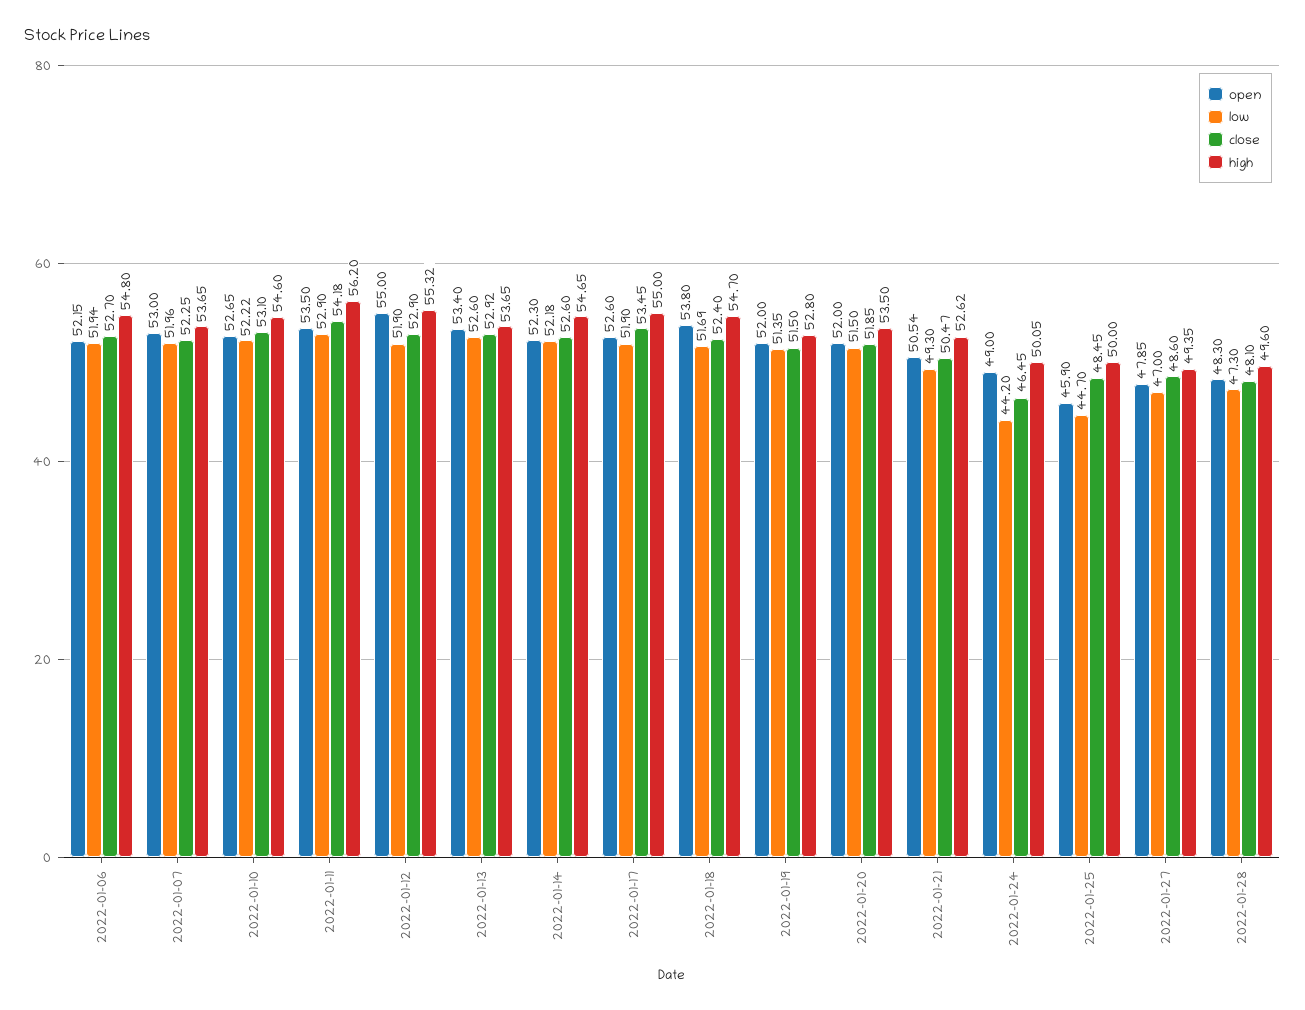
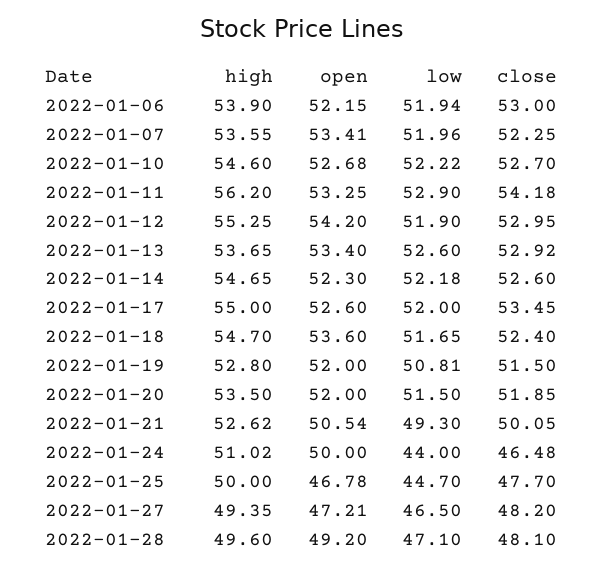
  {
    "open": {
      "2022-01-06": 52.15,
-     "2022-01-07": 53,
+     "2022-01-07": 53.41,
-     "2022-01-10": 52.65,
+     "2022-01-10": 52.68,
-     "2022-01-11": 53.5,
+     "2022-01-11": 53.25,
-     "2022-01-12": 55,
+     "2022-01-12": 54.2,
      "2022-01-13": 53.4,
      "2022-01-14": 52.3,
      "2022-01-17": 52.6,
-     "2022-01-18": 53.8,
+     "2022-01-18": 53.6,
      "2022-01-19": 52,
      "2022-01-20": 52,
      "2022-01-21": 50.54,
-     "2022-01-24": 49,
+     "2022-01-24": 50,
-     "2022-01-25": 45.9,
+     "2022-01-25": 46.78,
-     "2022-01-27": 47.85,
+     "2022-01-27": 47.21,
-     "2022-01-28": 48.3
+     "2022-01-28": 49.2
    },
    "low": {
      "2022-01-06": 51.94,
      "2022-01-07": 51.96,
      "2022-01-10": 52.22,
      "2022-01-11": 52.9,
      "2022-01-12": 51.9,
      "2022-01-13": 52.6,
      "2022-01-14": 52.18,
-     "2022-01-17": 51.9,
+     "2022-01-17": 52,
-     "2022-01-18": 51.69,
+     "2022-01-18": 51.65,
-     "2022-01-19": 51.35,
+     "2022-01-19": 50.81,
      "2022-01-20": 51.5,
      "2022-01-21": 49.3,
-     "2022-01-24": 44.2,
+     "2022-01-24": 44,
      "2022-01-25": 44.7,
-     "2022-01-27": 47,
+     "2022-01-27": 46.5,
-     "2022-01-28": 47.3
+     "2022-01-28": 47.1
    },
    "close": {
-     "2022-01-06": 52.7,
+     "2022-01-06": 53,
      "2022-01-07": 52.25,
-     "2022-01-10": 53.1,
+     "2022-01-10": 52.7,
      "2022-01-11": 54.18,
-     "2022-01-12": 52.9,
+     "2022-01-12": 52.95,
      "2022-01-13": 52.92,
      "2022-01-14": 52.6,
      "2022-01-17": 53.45,
      "2022-01-18": 52.4,
      "2022-01-19": 51.5,
      "2022-01-20": 51.85,
-     "2022-01-21": 50.47,
+     "2022-01-21": 50.05,
-     "2022-01-24": 46.45,
+     "2022-01-24": 46.48,
-     "2022-01-25": 48.45,
+     "2022-01-25": 47.7,
-     "2022-01-27": 48.6,
+     "2022-01-27": 48.2,
      "2022-01-28": 48.1
    },
    "high": {
-     "2022-01-06": 54.8,
+     "2022-01-06": 53.9,
-     "2022-01-07": 53.65,
+     "2022-01-07": 53.55,
      "2022-01-10": 54.6,
      "2022-01-11": 56.2,
-     "2022-01-12": 55.32,
+     "2022-01-12": 55.25,
      "2022-01-13": 53.65,
      "2022-01-14": 54.65,
      "2022-01-17": 55,
      "2022-01-18": 54.7,
      "2022-01-19": 52.8,
      "2022-01-20": 53.5,
      "2022-01-21": 52.62,
-     "2022-01-24": 50.05,
+     "2022-01-24": 51.02,
      "2022-01-25": 50,
      "2022-01-27": 49.35,
      "2022-01-28": 49.6
    }
  }

